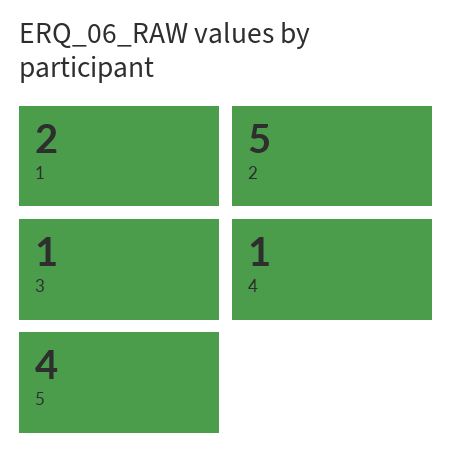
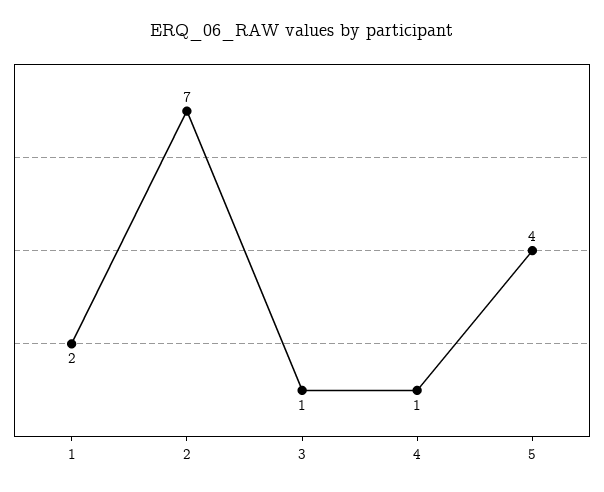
  {
    "1": 2,
-   "2": 5,
+   "2": 7,
    "3": 1,
    "4": 1,
    "5": 4
  }

